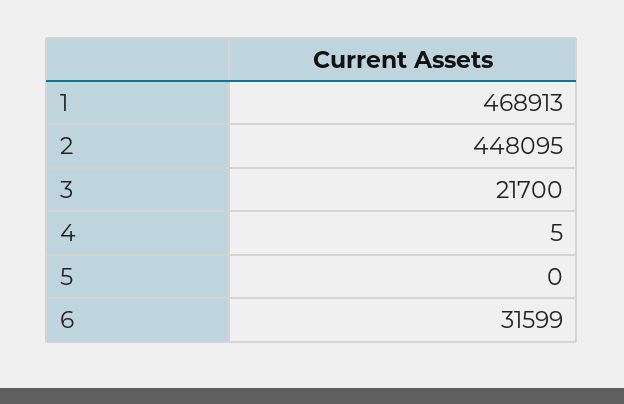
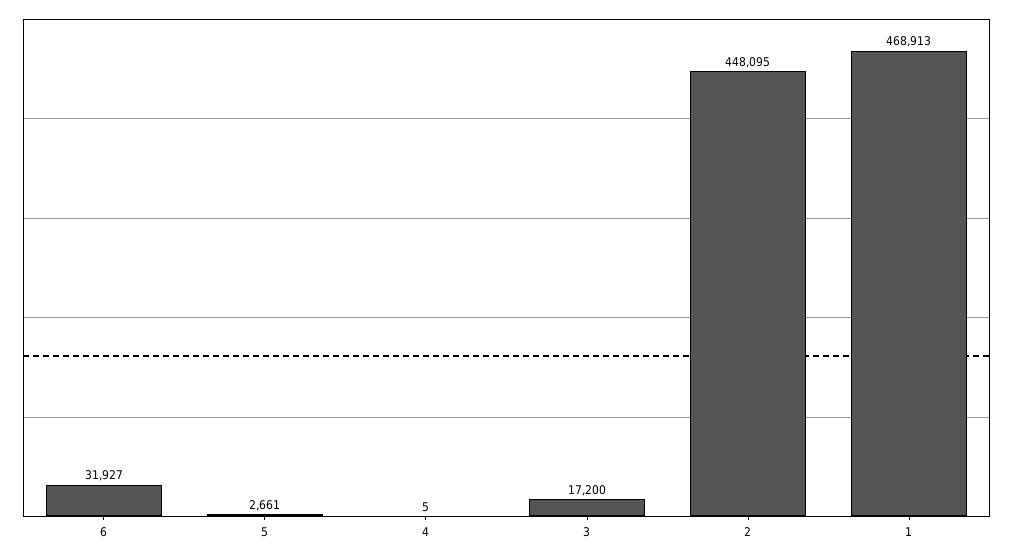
  {
    "1": 468913,
    "2": 448095,
-   "3": 21700,
+   "3": 17200,
    "4": 5,
-   "5": 0,
+   "5": 2661,
-   "6": 31599
+   "6": 31927
  }

